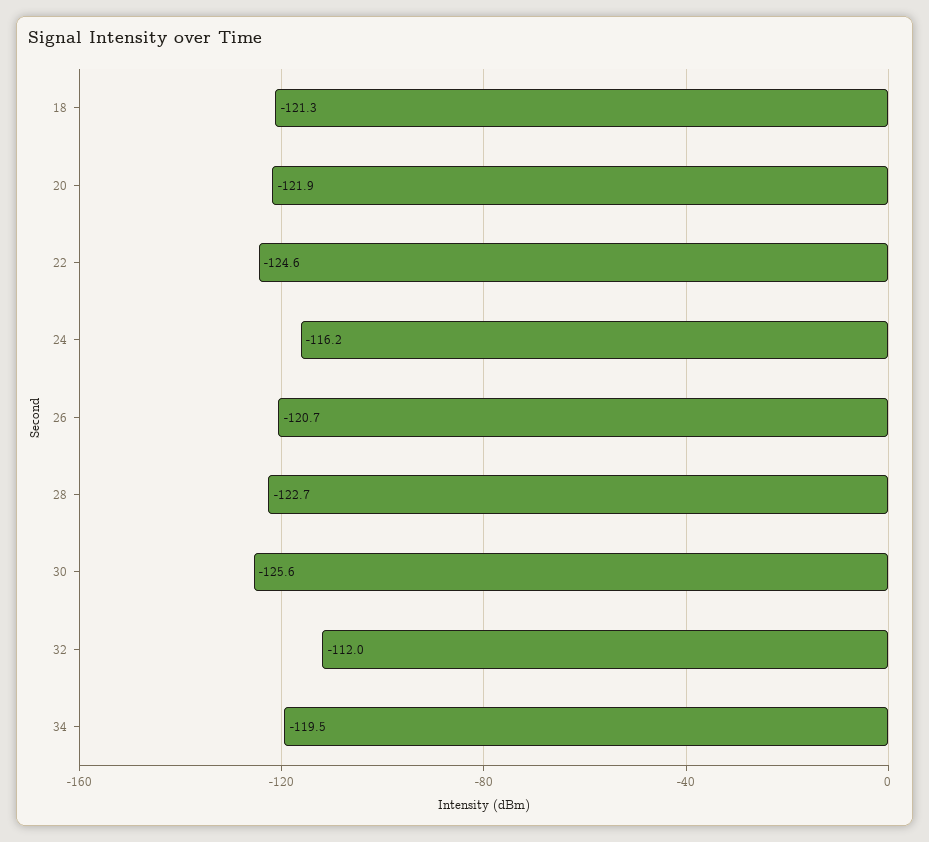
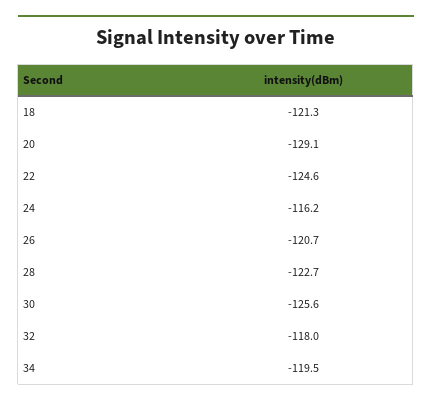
  {
    "18": -121.3,
-   "20": -121.9,
+   "20": -129.1,
    "22": -124.6,
    "24": -116.2,
    "26": -120.7,
    "28": -122.7,
    "30": -125.6,
-   "32": -112,
+   "32": -118,
    "34": -119.5
  }

